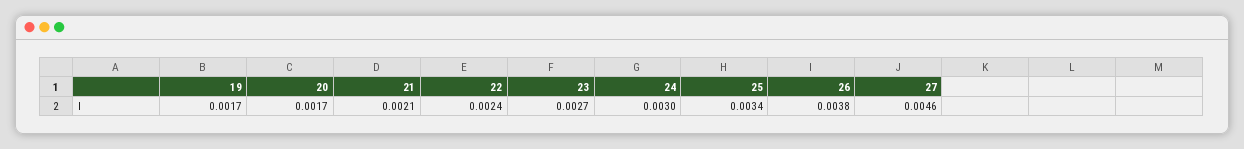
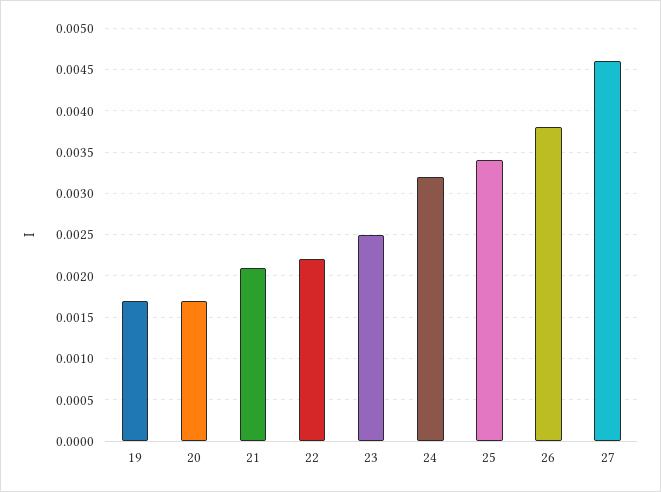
  {
    "19": 0.0017,
    "20": 0.0017,
    "21": 0.0021,
-   "22": 0.0024,
+   "22": 0.0022,
-   "23": 0.0027,
+   "23": 0.0025,
-   "24": 0.003,
+   "24": 0.0032,
    "25": 0.0034,
    "26": 0.0038,
    "27": 0.0046
  }

